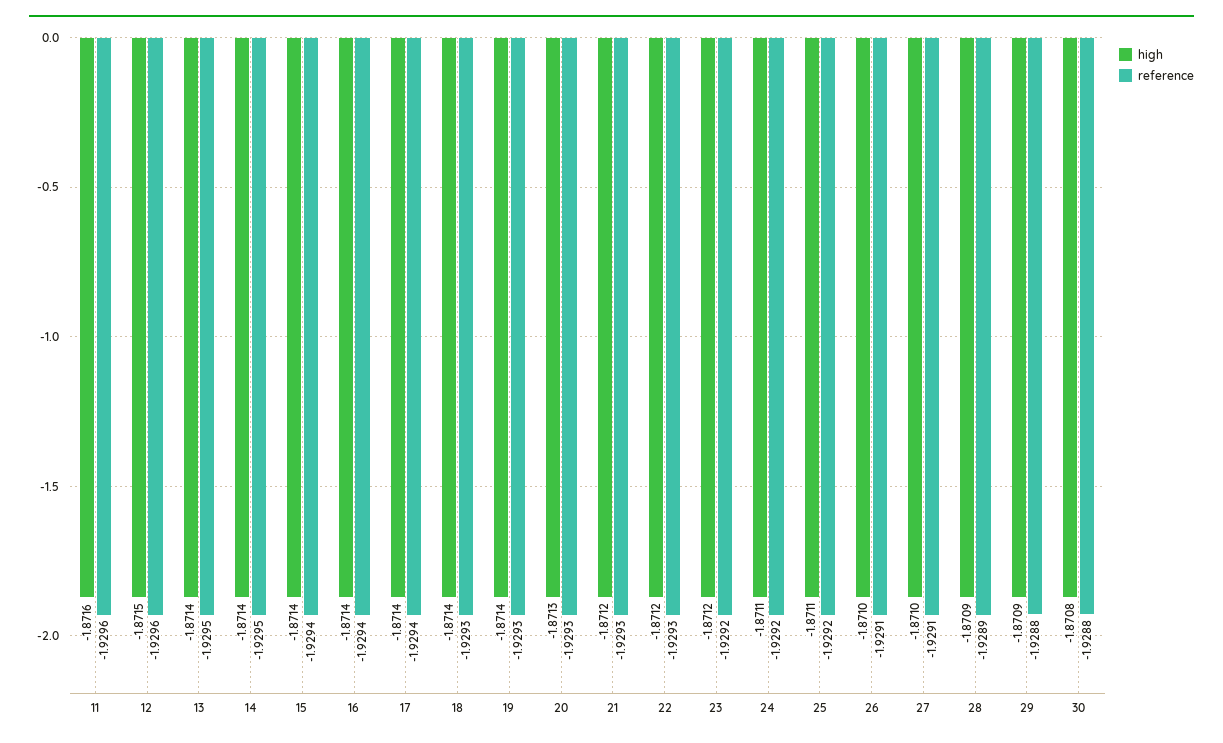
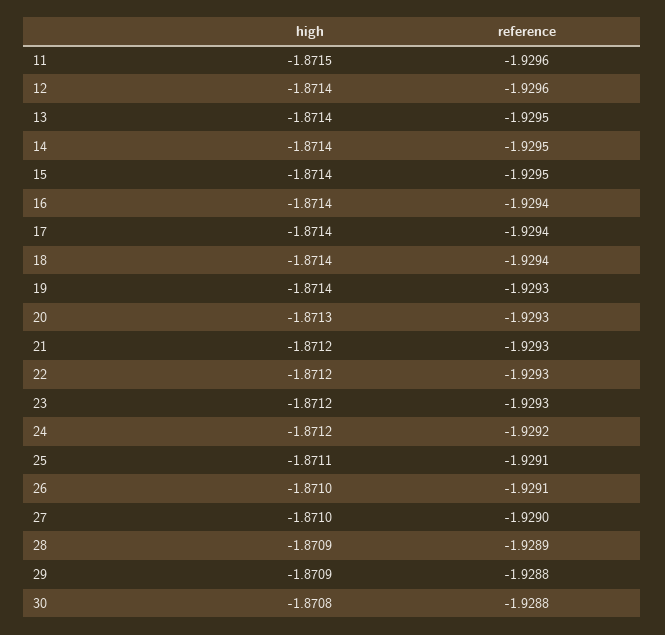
  {
    "high": {
-     "11": -1.8716,
+     "11": -1.8715,
-     "12": -1.8715,
+     "12": -1.8714,
      "13": -1.8714,
      "14": -1.8714,
      "15": -1.8714,
      "16": -1.8714,
      "17": -1.8714,
      "18": -1.8714,
      "19": -1.8714,
      "20": -1.8713,
      "21": -1.8712,
      "22": -1.8712,
      "23": -1.8712,
-     "24": -1.8711,
+     "24": -1.8712,
      "25": -1.8711,
      "26": -1.871,
      "27": -1.871,
      "28": -1.8709,
      "29": -1.8709,
      "30": -1.8708
    },
    "reference": {
      "11": -1.9296,
      "12": -1.9296,
      "13": -1.9295,
      "14": -1.9295,
-     "15": -1.9294,
+     "15": -1.9295,
      "16": -1.9294,
      "17": -1.9294,
-     "18": -1.9293,
+     "18": -1.9294,
      "19": -1.9293,
      "20": -1.9293,
      "21": -1.9293,
      "22": -1.9293,
-     "23": -1.9292,
+     "23": -1.9293,
      "24": -1.9292,
-     "25": -1.9292,
+     "25": -1.9291,
      "26": -1.9291,
-     "27": -1.9291,
+     "27": -1.929,
      "28": -1.9289,
      "29": -1.9288,
      "30": -1.9288
    }
  }

